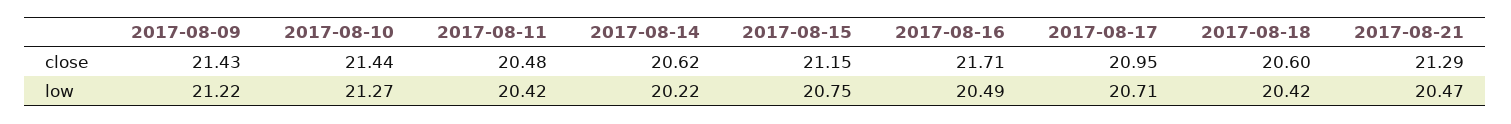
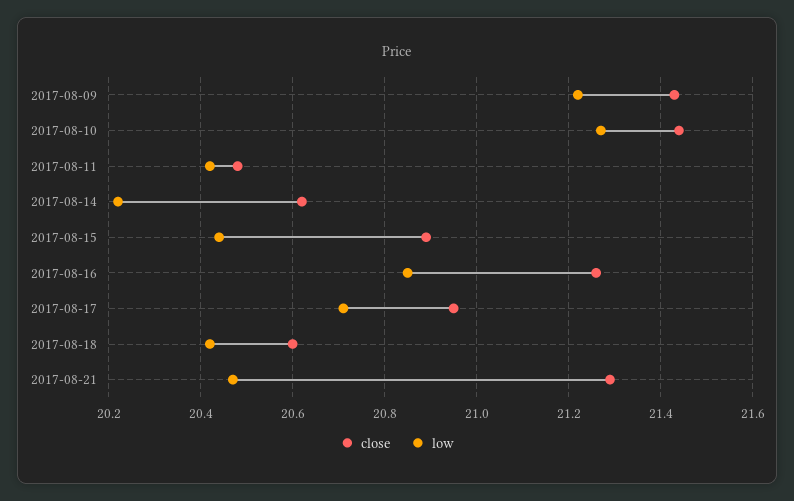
  {
    "close": {
      "2017-08-09": 21.43,
      "2017-08-10": 21.44,
      "2017-08-11": 20.48,
      "2017-08-14": 20.62,
-     "2017-08-15": 21.15,
+     "2017-08-15": 20.9,
-     "2017-08-16": 21.71,
+     "2017-08-16": 21.25,
      "2017-08-17": 20.95,
      "2017-08-18": 20.6,
      "2017-08-21": 21.29
    },
    "low": {
      "2017-08-09": 21.22,
      "2017-08-10": 21.27,
      "2017-08-11": 20.42,
      "2017-08-14": 20.22,
-     "2017-08-15": 20.75,
+     "2017-08-15": 20.45,
-     "2017-08-16": 20.49,
+     "2017-08-16": 20.85,
      "2017-08-17": 20.71,
      "2017-08-18": 20.42,
      "2017-08-21": 20.47
    }
  }

